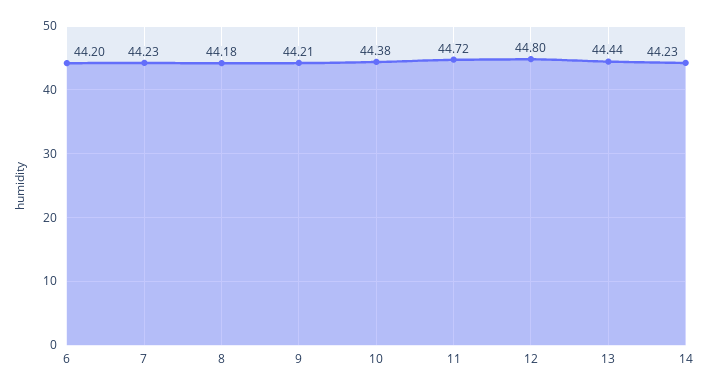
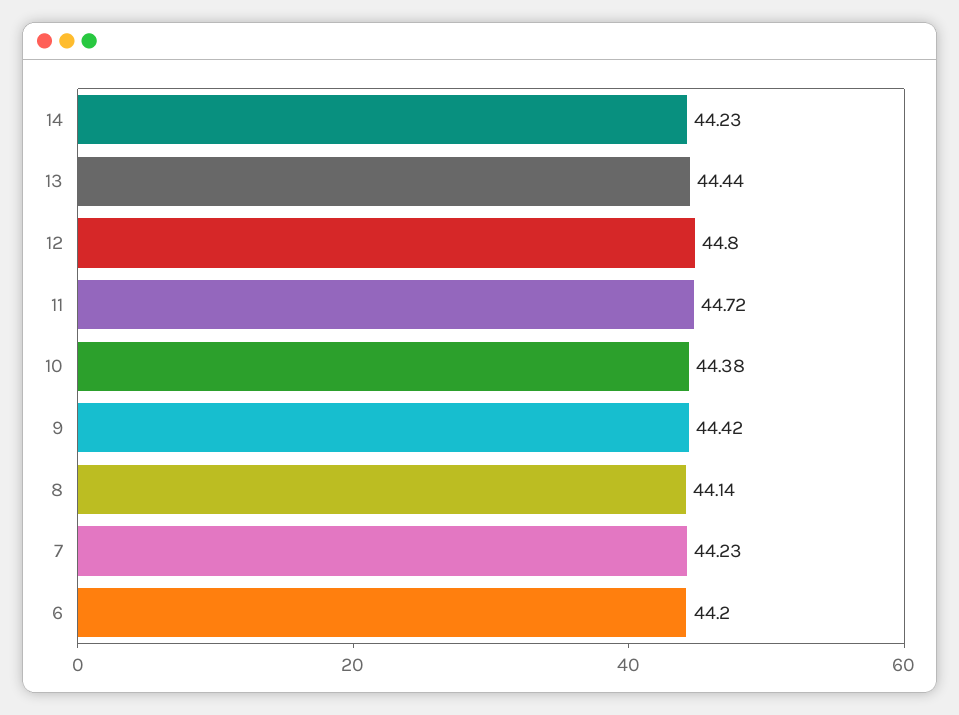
  {
    "6": 44.2,
    "7": 44.23,
-   "8": 44.18,
+   "8": 44.14,
-   "9": 44.21,
+   "9": 44.42,
    "10": 44.38,
    "11": 44.72,
    "12": 44.8,
    "13": 44.44,
    "14": 44.23
  }

